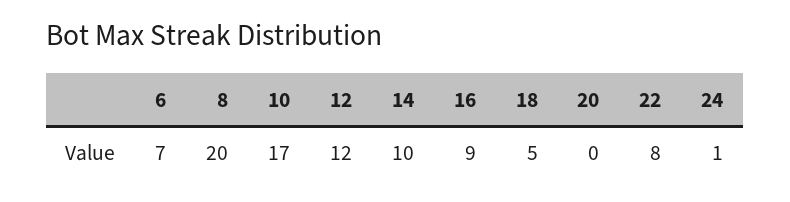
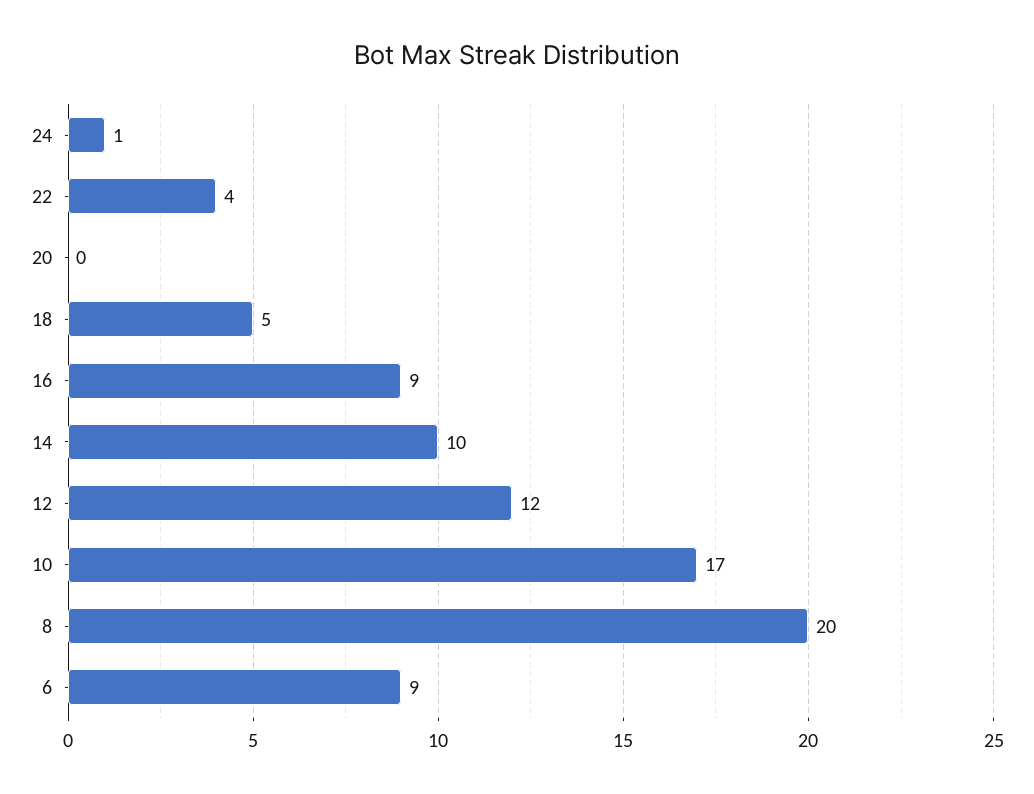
  {
-   "6": 7,
+   "6": 9,
    "8": 20,
    "10": 17,
    "12": 12,
    "14": 10,
    "16": 9,
    "18": 5,
    "20": 0,
-   "22": 8,
+   "22": 4,
    "24": 1
  }

